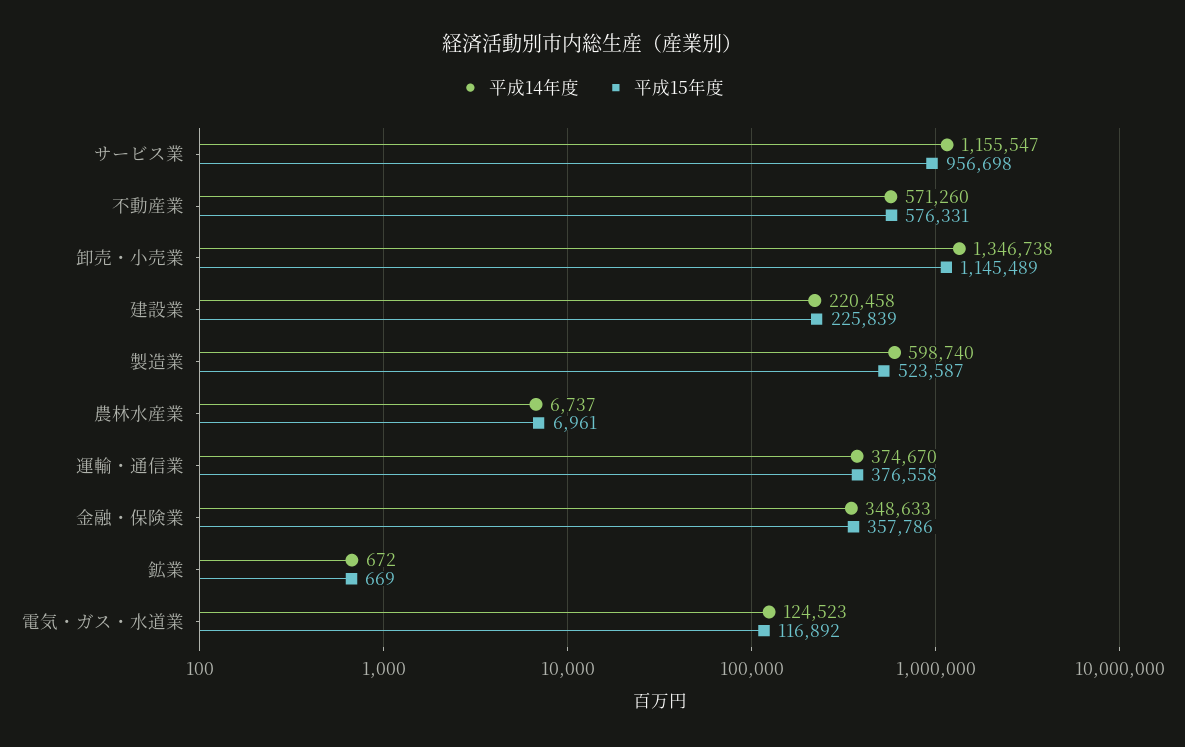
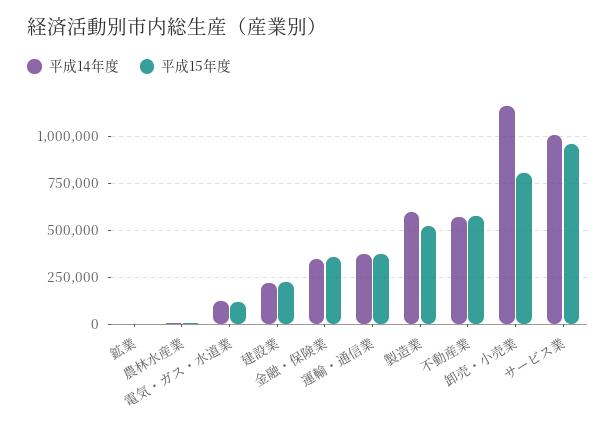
  {
    "平成14年度": {
-     "サービス業": 1155547,
+     "サービス業": 1000000,
      "不動産業": 571260,
-     "卸売・小売業": 1346738,
+     "卸売・小売業": 1150000,
      "建設業": 220458,
      "製造業": 598740,
      "農林水産業": 6737,
      "運輸・通信業": 374670,
      "金融・保険業": 348633,
      "鉱業": 672,
      "電気・ガス・水道業": 124523
    },
    "平成15年度": {
      "サービス業": 956698,
      "不動産業": 576331,
-     "卸売・小売業": 1145489,
+     "卸売・小売業": 800000,
      "建設業": 225839,
      "製造業": 523587,
      "農林水産業": 6961,
      "運輸・通信業": 376558,
      "金融・保険業": 357786,
      "鉱業": 669,
      "電気・ガス・水道業": 116892
    }
  }

